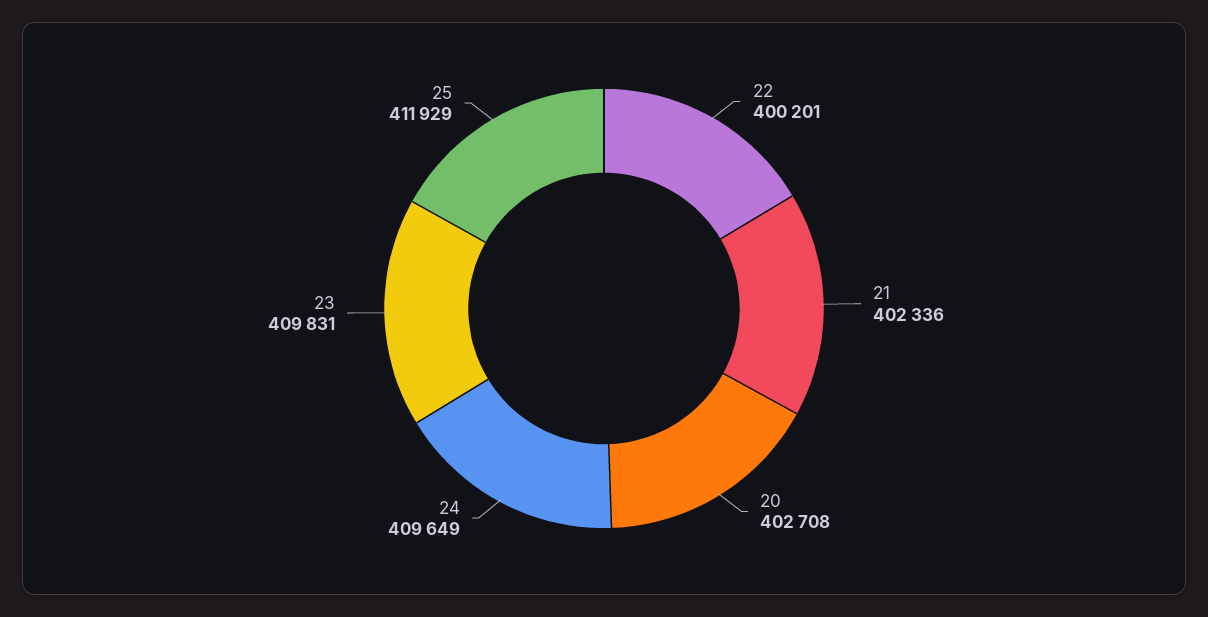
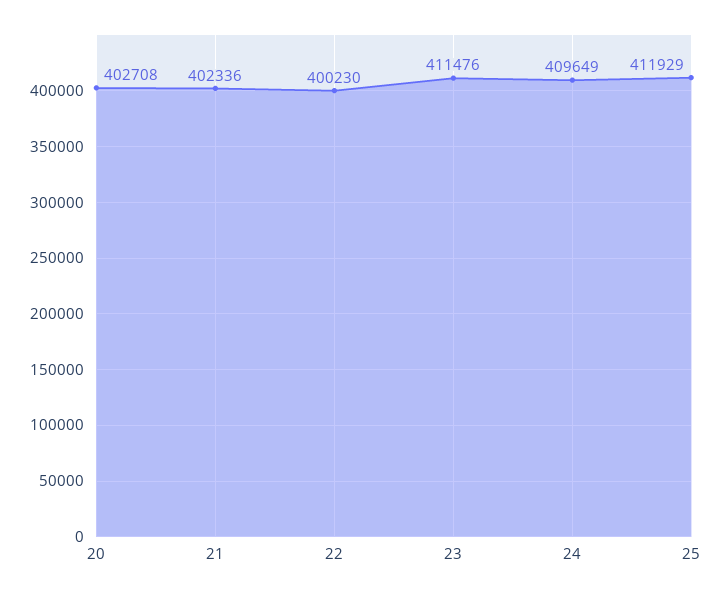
  {
-   "22": 400201,
+   "22": 400230,
    "21": 402336,
    "20": 402708,
    "24": 409649,
-   "23": 409831,
+   "23": 411476,
    "25": 411929
  }

